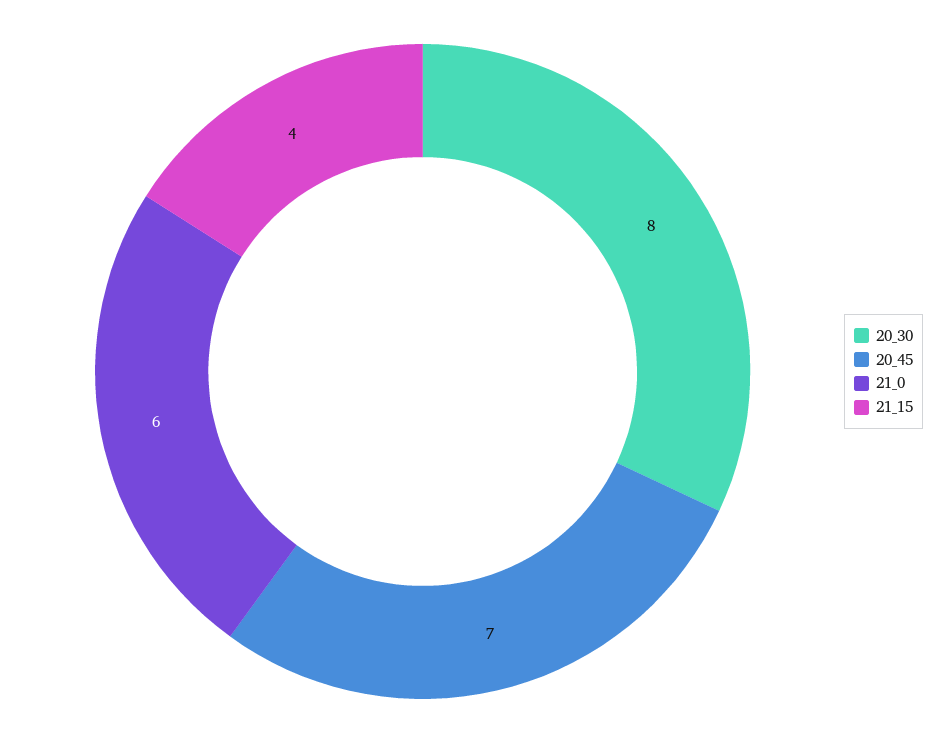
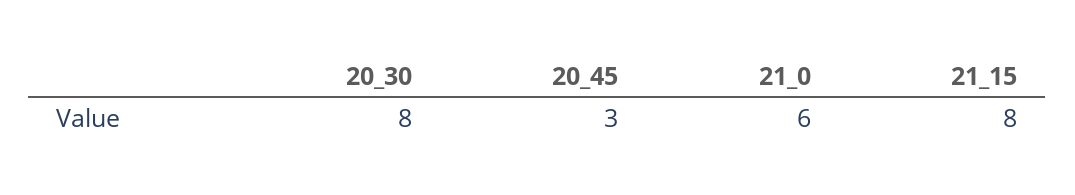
  {
    "20_30": 8,
-   "20_45": 7,
+   "20_45": 3,
    "21_0": 6,
-   "21_15": 4
+   "21_15": 8
  }

